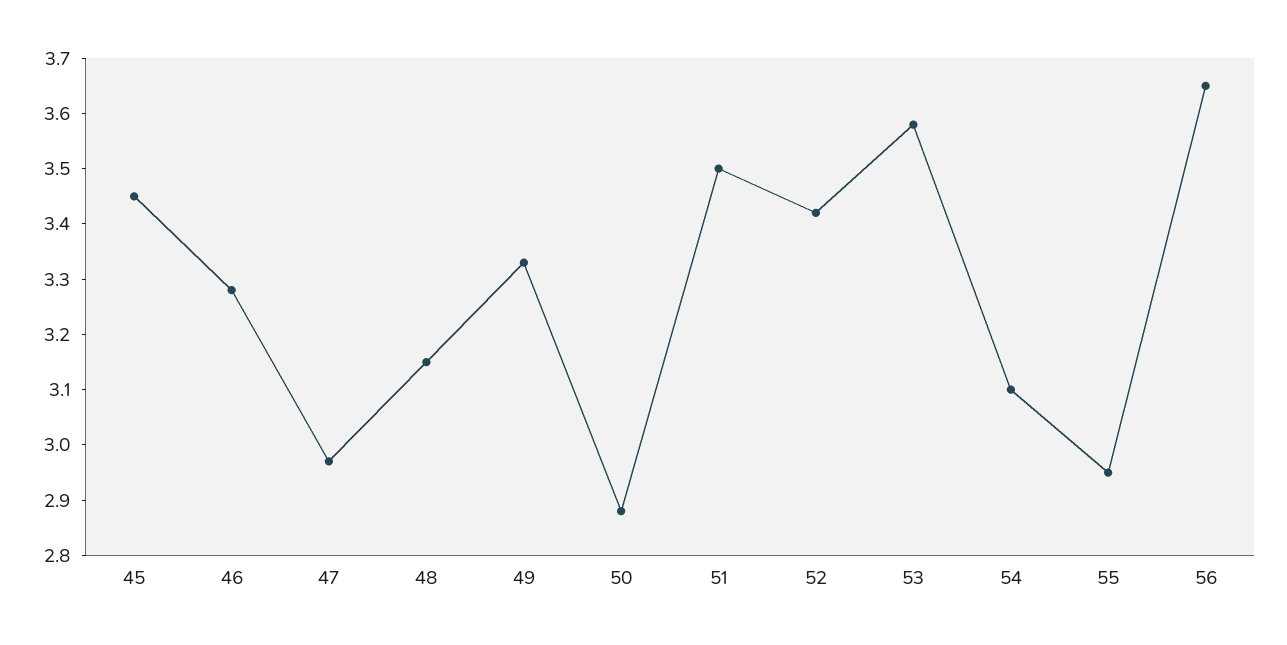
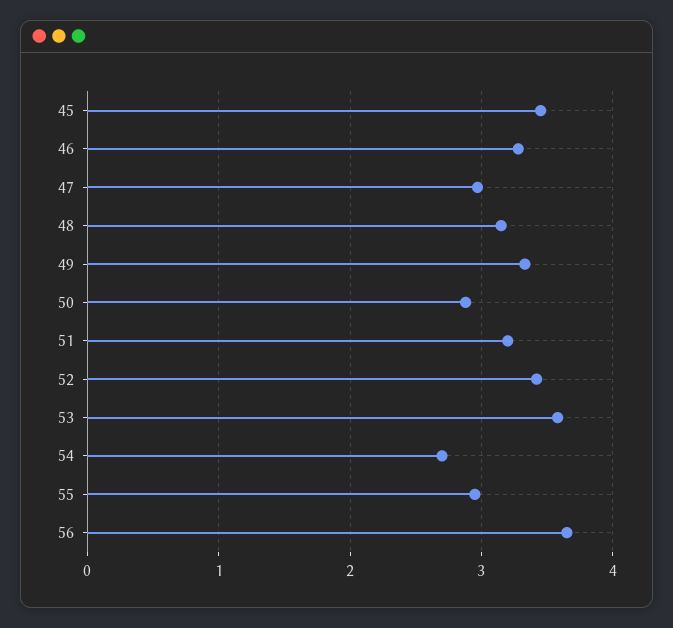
  {
    "45": 3.45,
    "46": 3.3,
    "47": 2.95,
    "48": 3.15,
    "49": 3.35,
    "50": 2.9,
-   "51": 3.5,
+   "51": 3.2,
    "52": 3.4,
    "53": 3.6,
-   "54": 3.1,
+   "54": 2.7,
    "55": 2.95,
    "56": 3.65
  }

